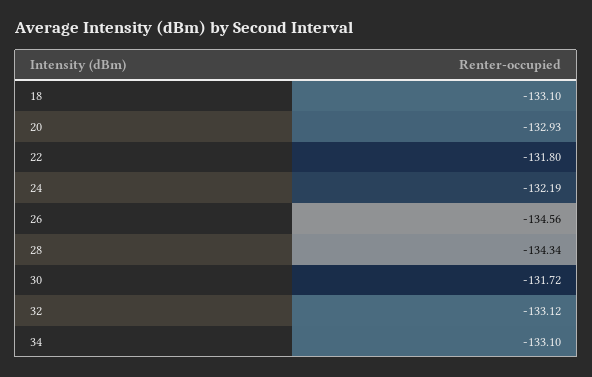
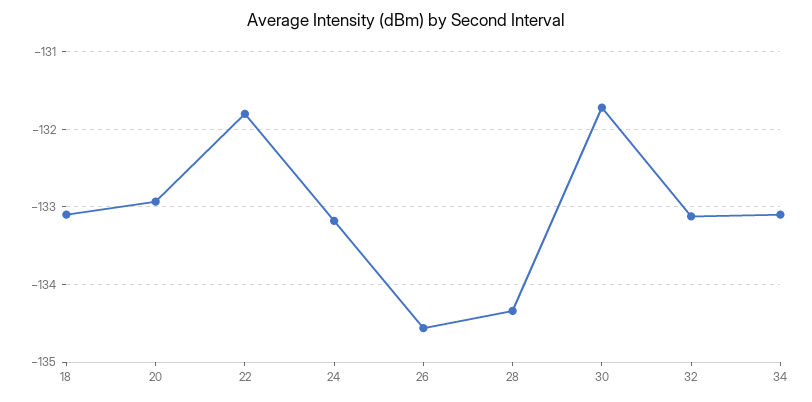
  {
    "18": -133.1,
    "20": -132.93,
    "22": -131.8,
-   "24": -132.19,
+   "24": -133.2,
    "26": -134.56,
    "28": -134.34,
    "30": -131.72,
    "32": -133.12,
    "34": -133.1
  }

